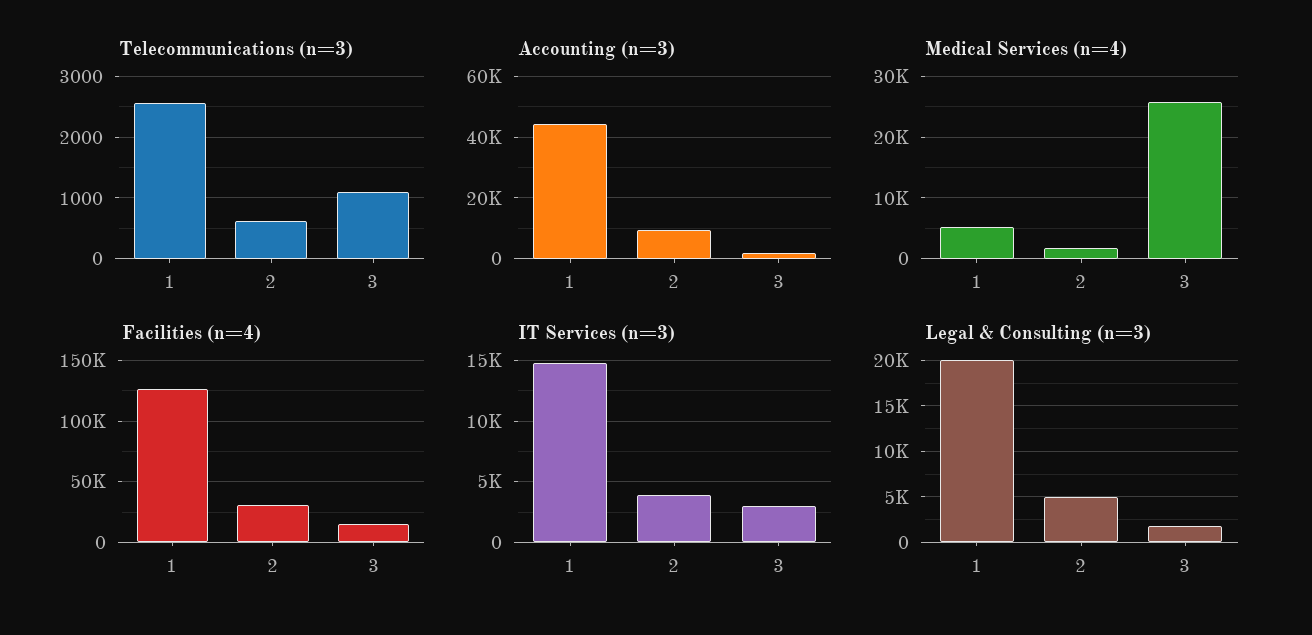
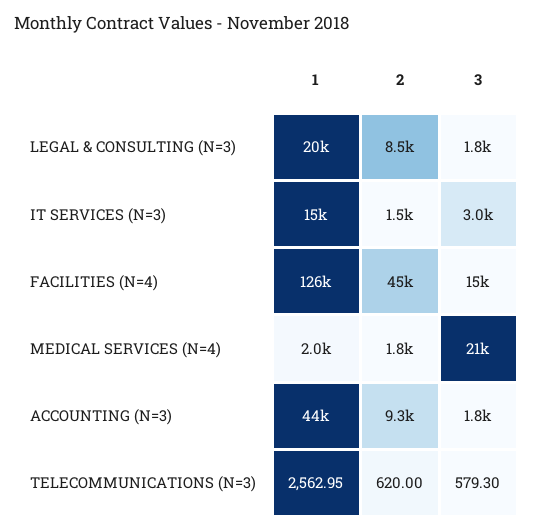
  {
    "Telecommunications (n=3)": {
      "1": 2562.95,
      "2": 620,
-     "3": 1100
+     "3": 579.3
    },
    "Accounting (n=3)": {
      "1": 44000,
      "2": 9300,
      "3": 1800
    },
    "Medical Services (n=4)": {
-     "1": 5000,
+     "1": 2000,
      "2": 1800,
-     "3": 26000
+     "3": 21000
    },
    "Facilities (n=4)": {
      "1": 126000,
-     "2": 30000,
+     "2": 45000,
      "3": 15000
    },
    "IT Services (n=3)": {
      "1": 15000,
-     "2": 4000,
+     "2": 1500,
      "3": 3000
    },
    "Legal & Consulting (n=3)": {
      "1": 20000,
-     "2": 5000,
+     "2": 8500,
      "3": 1800
    }
  }

